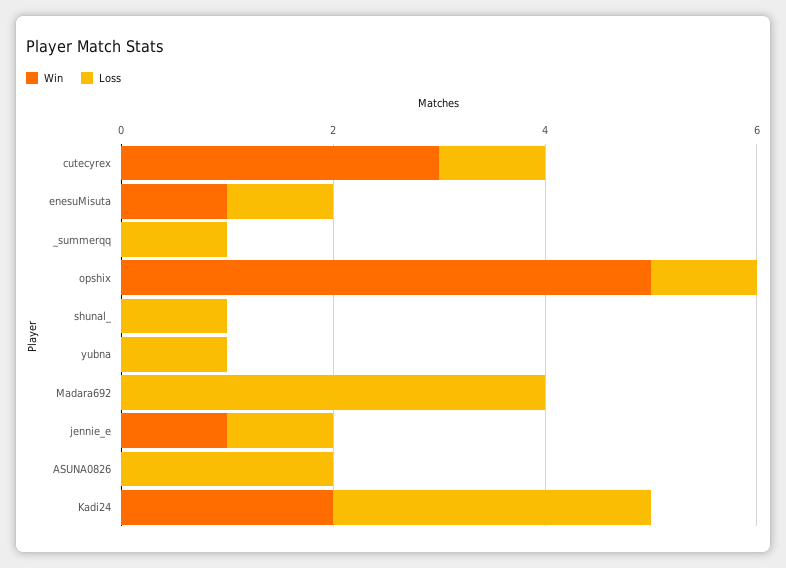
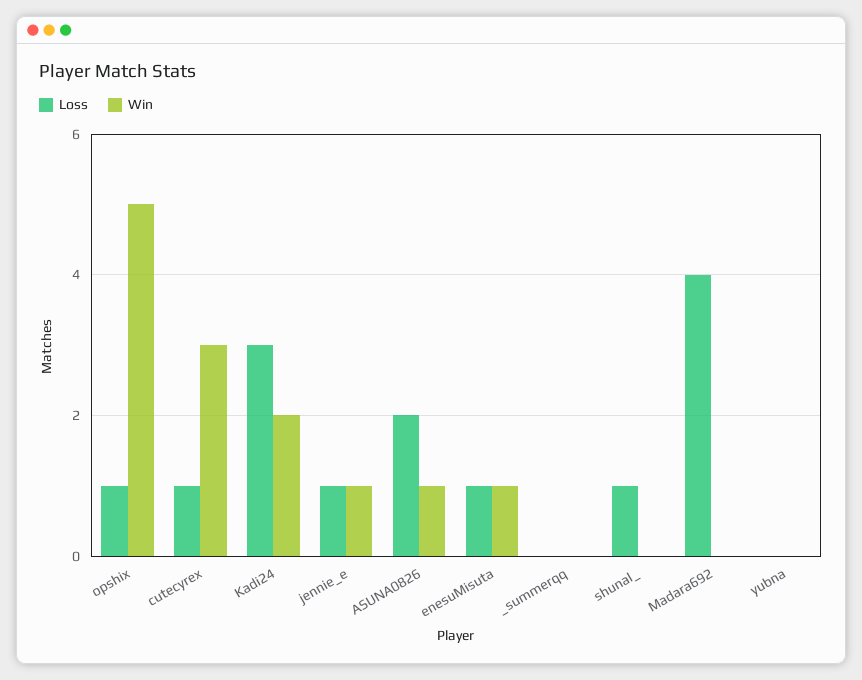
  {
    "Win": {
      "cutecyrex": 3,
      "enesuMisuta": 1,
      "_summerqq": 0,
      "opshix": 5,
      "shunal_": 0,
      "yubna": 0,
      "Madara692": 0,
      "jennie_e": 1,
-     "ASUNA0826": 0,
+     "ASUNA0826": 1,
      "Kadi24": 2
    },
    "Loss": {
      "cutecyrex": 1,
      "enesuMisuta": 1,
-     "_summerqq": 1,
+     "_summerqq": 0,
      "opshix": 1,
      "shunal_": 1,
-     "yubna": 1,
+     "yubna": 0,
      "Madara692": 4,
      "jennie_e": 1,
      "ASUNA0826": 2,
      "Kadi24": 3
    }
  }

